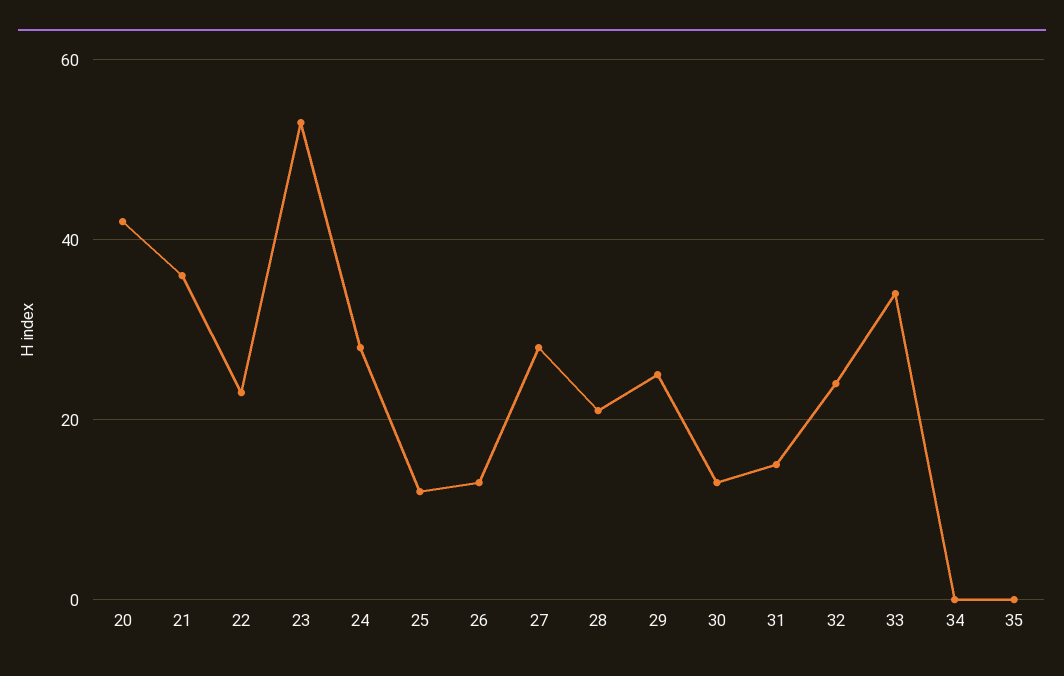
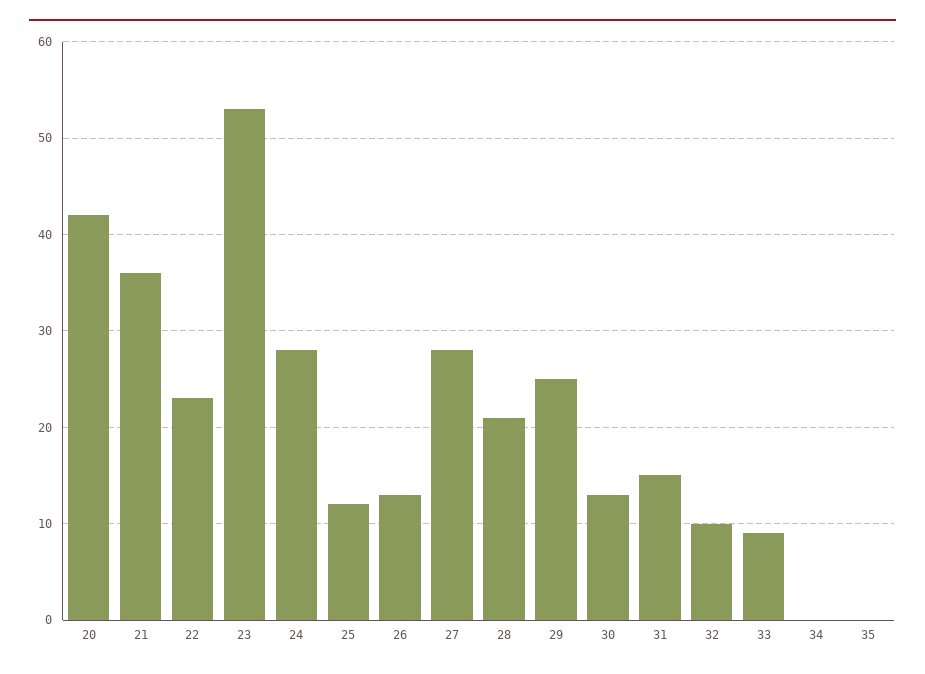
  {
    "20": 42,
    "21": 36,
    "22": 23,
    "23": 53,
    "24": 28,
    "25": 12,
    "26": 13,
    "27": 28,
    "28": 21,
    "29": 25,
    "30": 13,
    "31": 15,
-   "32": 25,
+   "32": 10,
-   "33": 35,
+   "33": 9,
    "34": 0,
    "35": 0
  }

